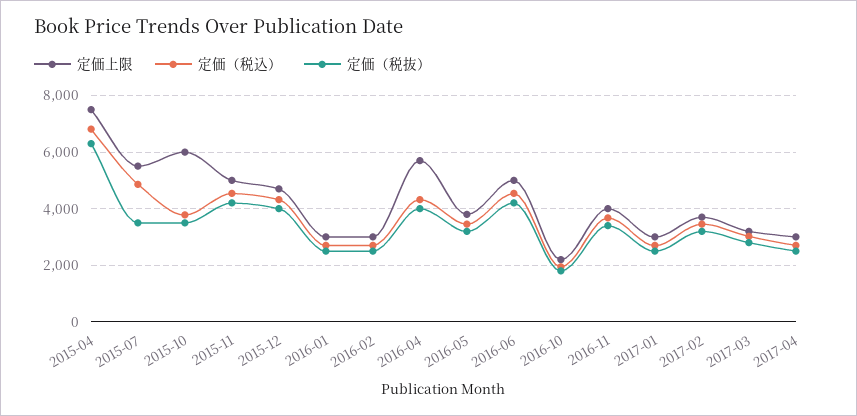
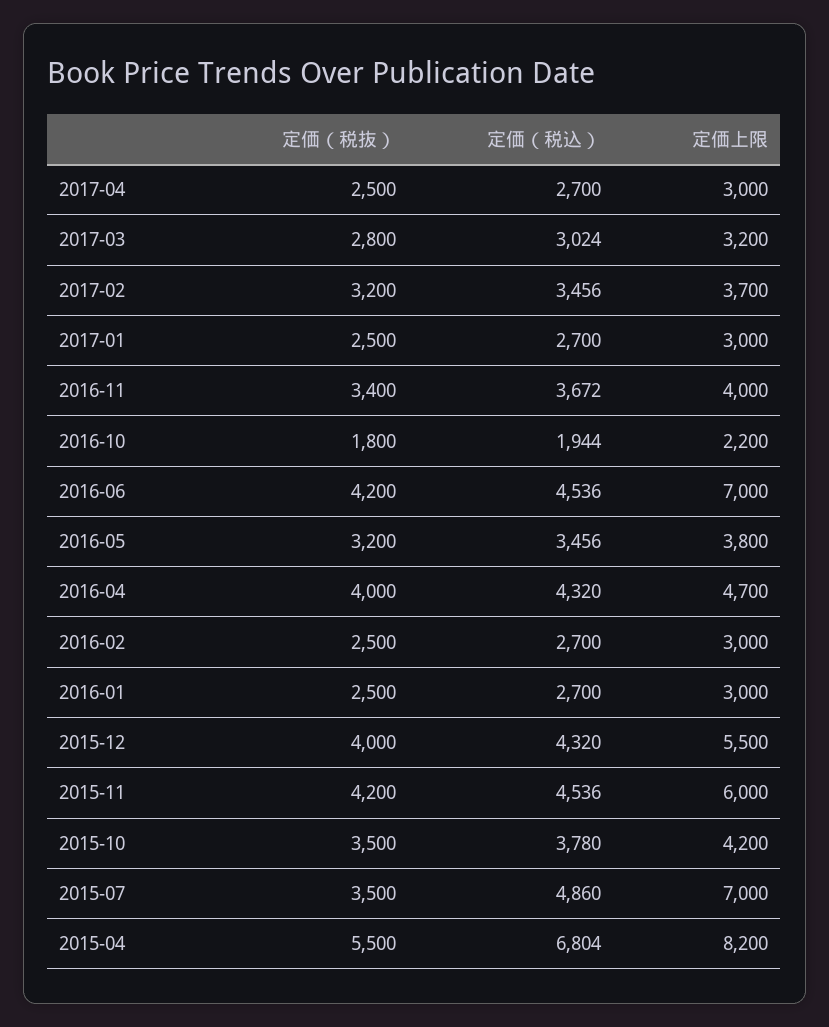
  {
    "定価上限": {
-     "2015-04": 7500,
+     "2015-04": 8200,
-     "2015-07": 5500,
+     "2015-07": 7000,
-     "2015-10": 6000,
+     "2015-10": 4200,
-     "2015-11": 5000,
+     "2015-11": 6000,
-     "2015-12": 4750,
+     "2015-12": 5500,
      "2016-01": 3000,
      "2016-02": 3000,
-     "2016-04": 5750,
+     "2016-04": 4700,
      "2016-05": 3800,
-     "2016-06": 5000,
+     "2016-06": 7000,
      "2016-10": 2200,
      "2016-11": 4000,
      "2017-01": 3000,
      "2017-02": 3700,
      "2017-03": 3200,
      "2017-04": 3000
    },
    "定価（税込）": {
      "2015-04": 6804,
      "2015-07": 4860,
      "2015-10": 3780,
      "2015-11": 4536,
      "2015-12": 4320,
      "2016-01": 2700,
      "2016-02": 2700,
      "2016-04": 4320,
      "2016-05": 3456,
      "2016-06": 4536,
      "2016-10": 1944,
      "2016-11": 3672,
      "2017-01": 2700,
      "2017-02": 3456,
      "2017-03": 3024,
      "2017-04": 2700
    },
    "定価（税抜）": {
-     "2015-04": 6250,
+     "2015-04": 5500,
      "2015-07": 3500,
      "2015-10": 3500,
      "2015-11": 4200,
      "2015-12": 4000,
      "2016-01": 2500,
      "2016-02": 2500,
      "2016-04": 4000,
      "2016-05": 3200,
      "2016-06": 4200,
      "2016-10": 1800,
      "2016-11": 3400,
      "2017-01": 2500,
      "2017-02": 3200,
      "2017-03": 2800,
      "2017-04": 2500
    }
  }

